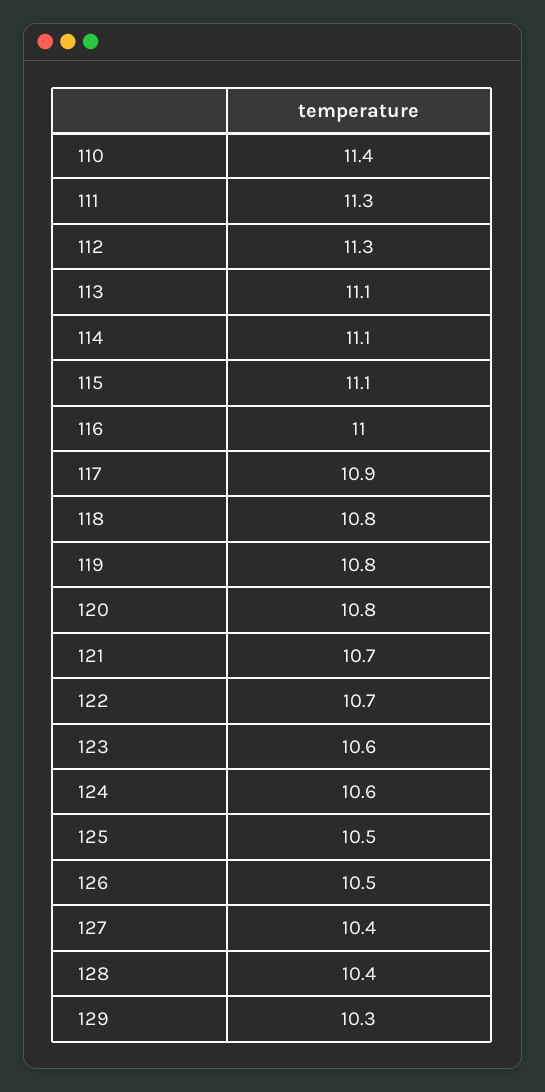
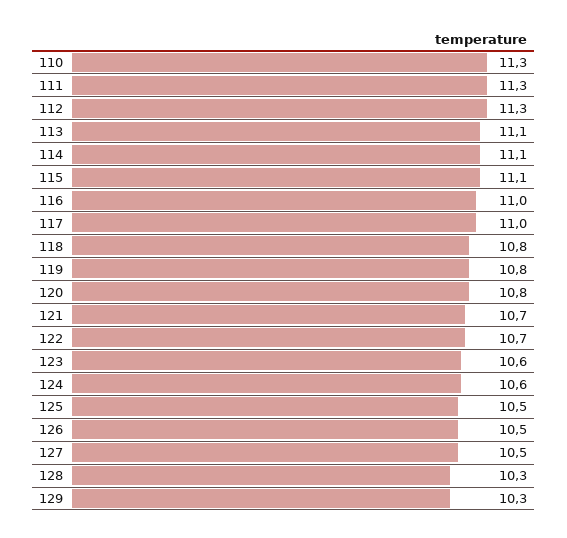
  {
-   "110": 11.4,
+   "110": 11.3,
    "111": 11.3,
    "112": 11.3,
    "113": 11.1,
    "114": 11.1,
    "115": 11.1,
    "116": 11,
-   "117": 10.9,
+   "117": 11,
    "118": 10.8,
    "119": 10.8,
    "120": 10.8,
    "121": 10.7,
    "122": 10.7,
    "123": 10.6,
    "124": 10.6,
    "125": 10.5,
    "126": 10.5,
-   "127": 10.4,
+   "127": 10.5,
-   "128": 10.4,
+   "128": 10.3,
    "129": 10.3
  }

